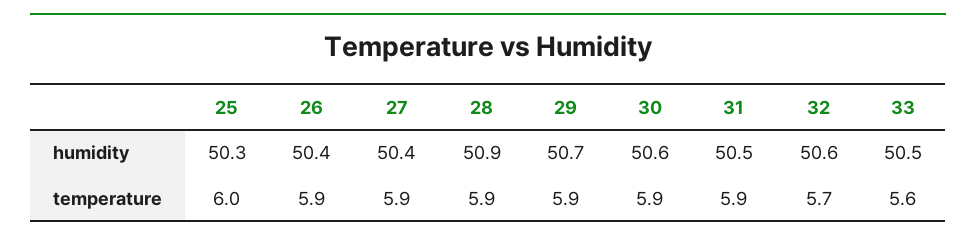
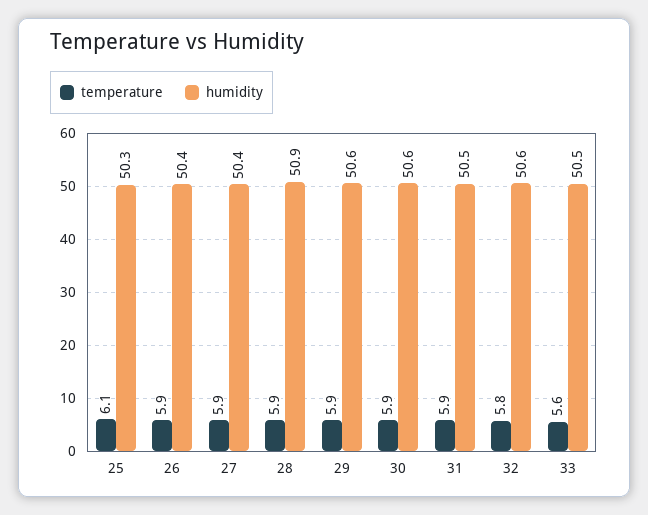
  {
    "humidity": {
      "25": 50.3,
      "26": 50.4,
      "27": 50.4,
      "28": 50.9,
-     "29": 50.7,
+     "29": 50.6,
      "30": 50.6,
      "31": 50.5,
      "32": 50.6,
      "33": 50.5
    },
    "temperature": {
-     "25": 6,
+     "25": 6.1,
      "26": 5.9,
      "27": 5.9,
      "28": 5.9,
      "29": 5.9,
      "30": 5.9,
      "31": 5.9,
-     "32": 5.7,
+     "32": 5.8,
      "33": 5.6
    }
  }

